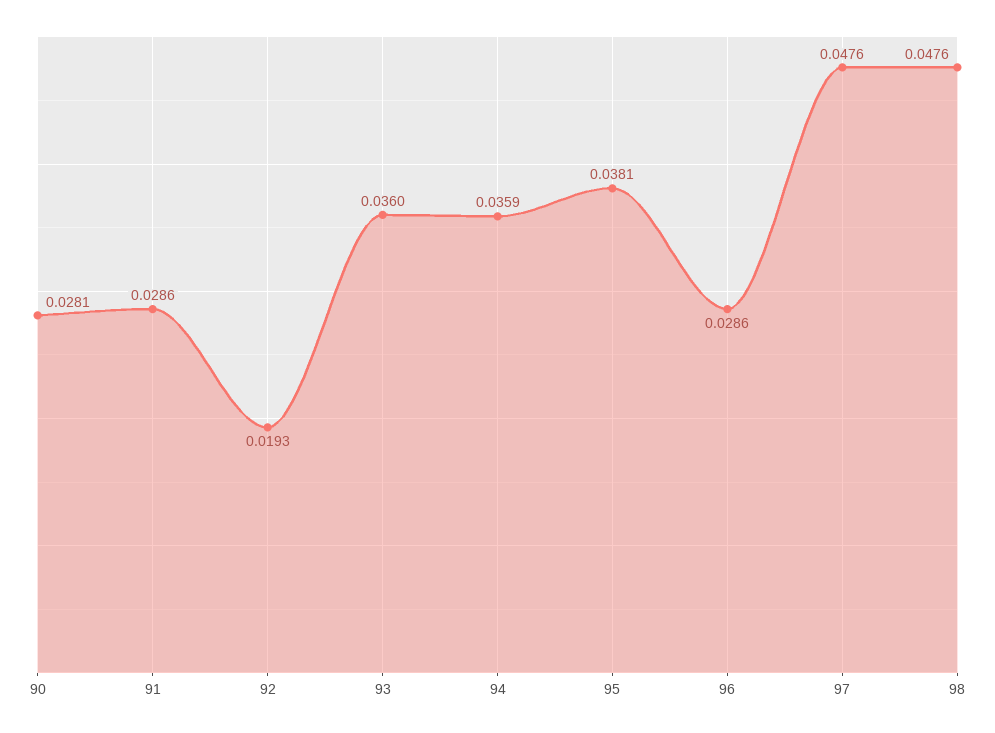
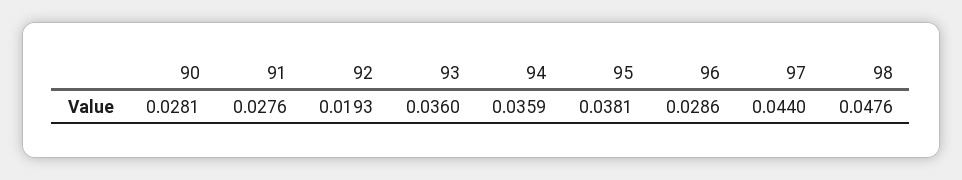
  {
    "90": 0.0281,
-   "91": 0.0286,
+   "91": 0.0276,
    "92": 0.0193,
    "93": 0.036,
    "94": 0.0359,
    "95": 0.0381,
    "96": 0.0286,
-   "97": 0.0476,
+   "97": 0.044,
    "98": 0.0476
  }

